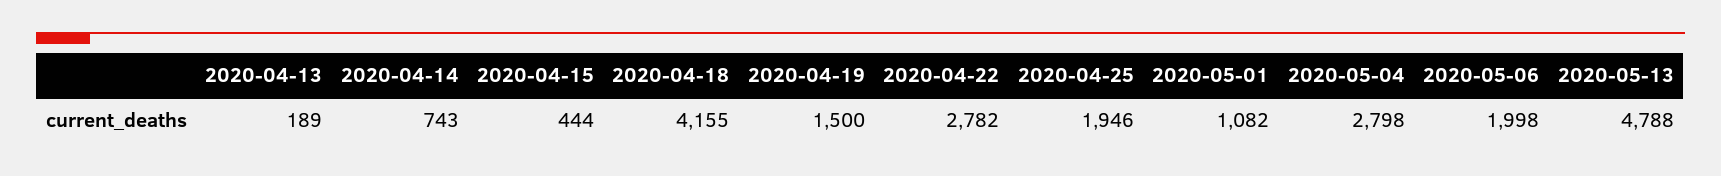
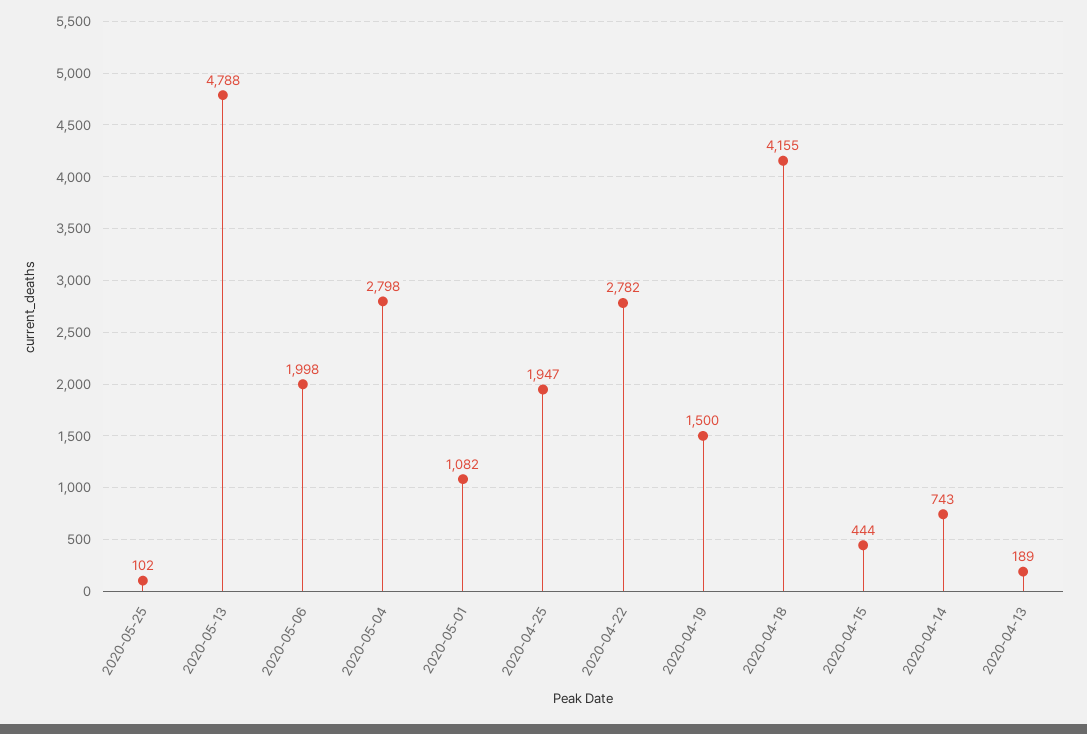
  {
    "2020-04-13": 189,
    "2020-04-14": 743,
    "2020-04-15": 444,
    "2020-04-18": 4155,
    "2020-04-19": 1500,
    "2020-04-22": 2782,
-   "2020-04-25": 1946,
+   "2020-04-25": 1947,
    "2020-05-01": 1082,
    "2020-05-04": 2798,
    "2020-05-06": 1998,
-   "2020-05-13": 4788
+   "2020-05-13": 4788,
+   "2020-05-25": 102
  }

